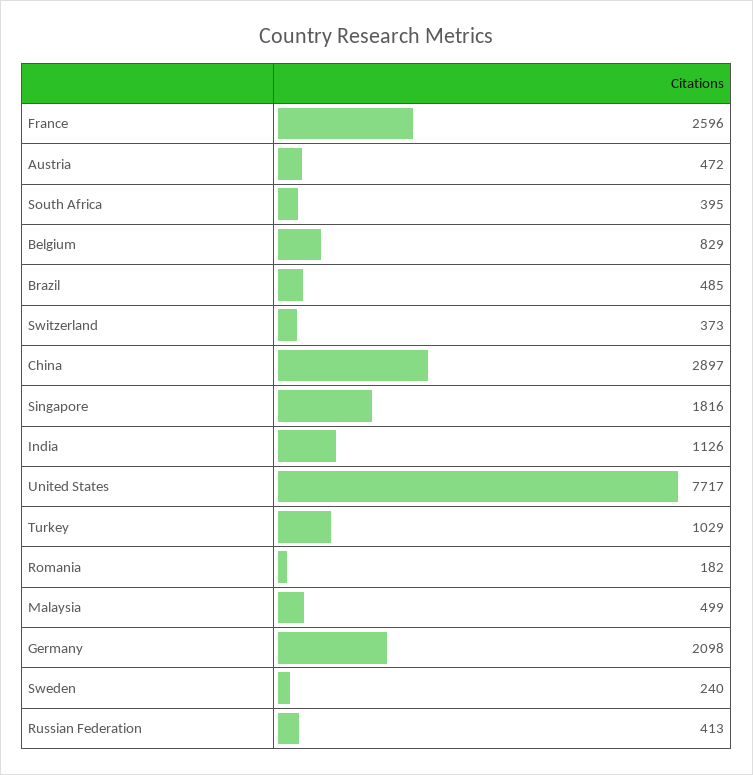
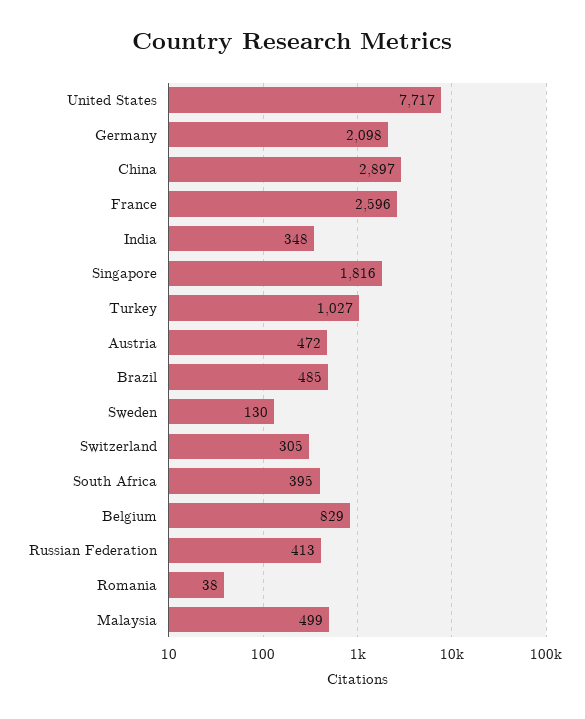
  {
    "France": 2596,
    "Austria": 472,
    "South Africa": 395,
    "Belgium": 829,
    "Brazil": 485,
-   "Switzerland": 373,
+   "Switzerland": 305,
    "China": 2897,
    "Singapore": 1816,
-   "India": 1126,
+   "India": 348,
    "United States": 7717,
-   "Turkey": 1029,
+   "Turkey": 1027,
-   "Romania": 182,
+   "Romania": 38,
    "Malaysia": 499,
    "Germany": 2098,
-   "Sweden": 240,
+   "Sweden": 130,
    "Russian Federation": 413
  }

